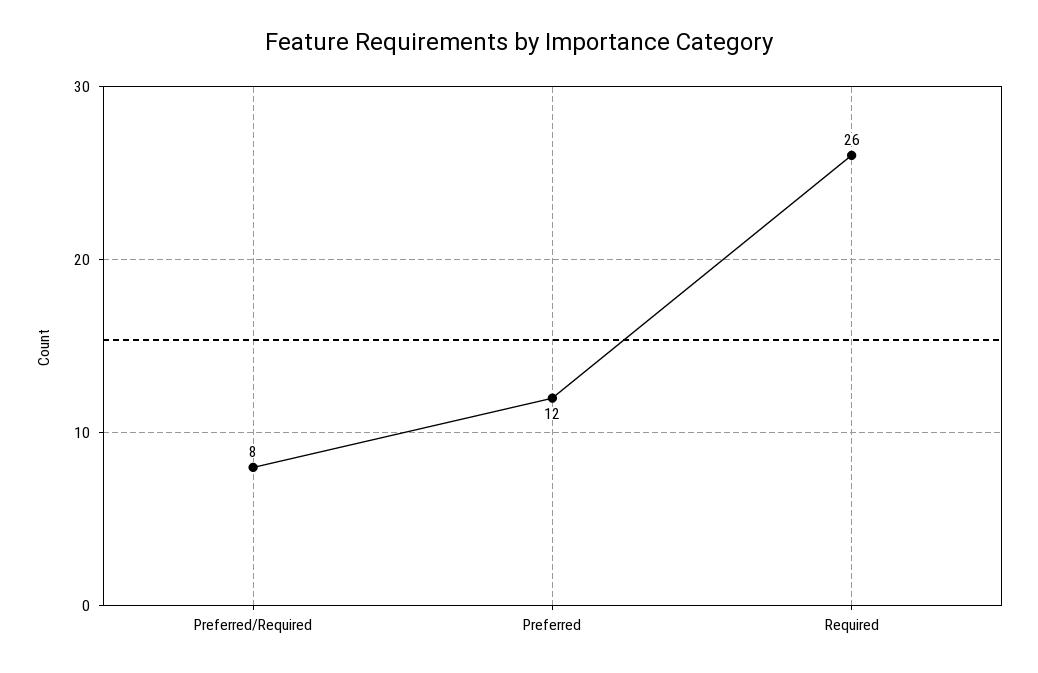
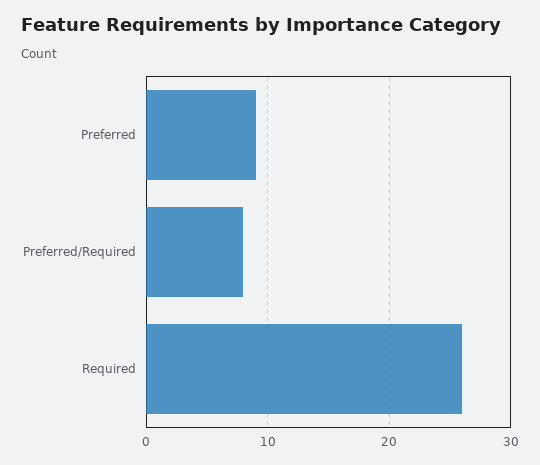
  {
    "Preferred/Required": 8,
-   "Preferred": 12,
+   "Preferred": 9,
    "Required": 26
  }

